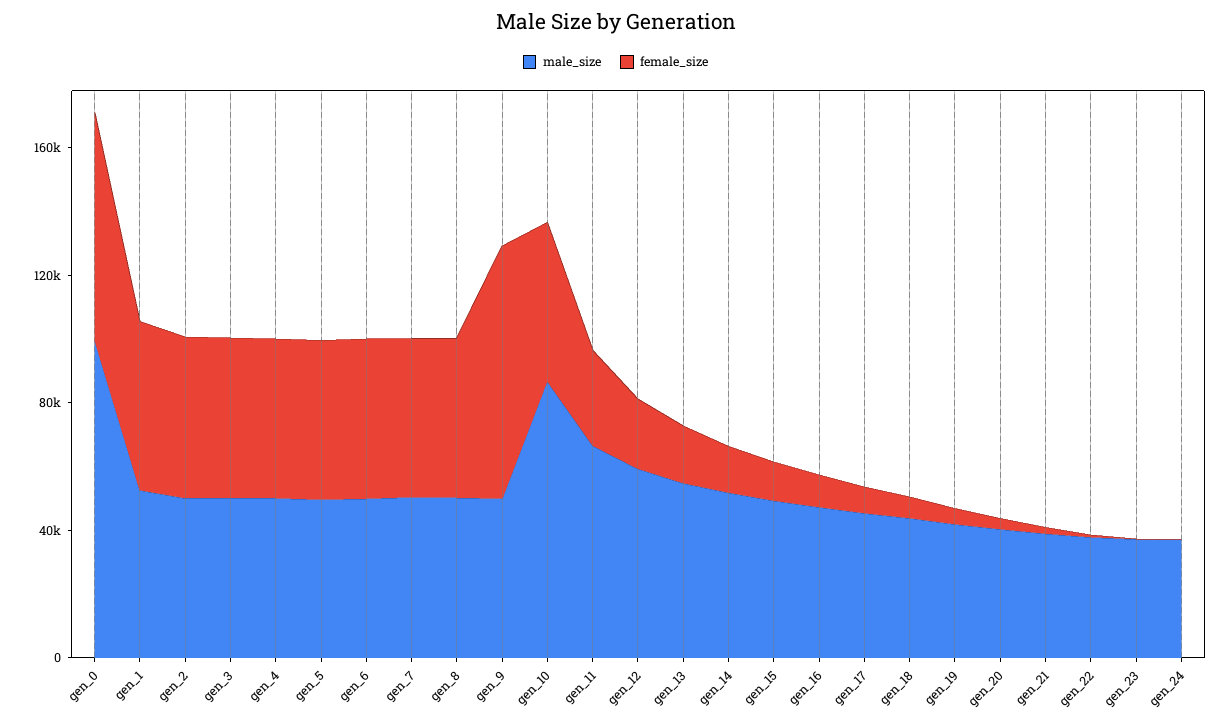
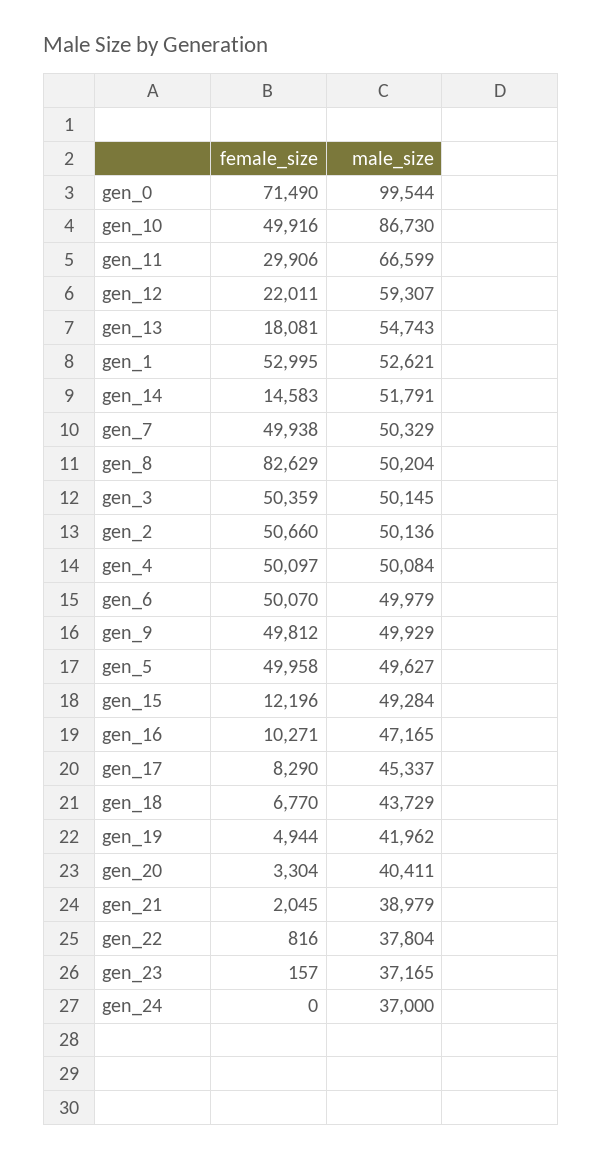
  {
    "male_size": {
      "gen_0": 99544,
      "gen_1": 52621,
      "gen_2": 50136,
      "gen_3": 50145,
      "gen_4": 50084,
      "gen_5": 49627,
      "gen_6": 49979,
      "gen_7": 50329,
      "gen_8": 50204,
      "gen_9": 49929,
      "gen_10": 86730,
      "gen_11": 66599,
      "gen_12": 59307,
      "gen_13": 54743,
      "gen_14": 51791,
      "gen_15": 49284,
      "gen_16": 47165,
      "gen_17": 45337,
      "gen_18": 43729,
      "gen_19": 41962,
      "gen_20": 40411,
      "gen_21": 38979,
      "gen_22": 37804,
      "gen_23": 37165,
      "gen_24": 37000
    },
    "female_size": {
      "gen_0": 71490,
      "gen_1": 52995,
      "gen_2": 50660,
      "gen_3": 50359,
      "gen_4": 50097,
      "gen_5": 49958,
      "gen_6": 50070,
      "gen_7": 49938,
-     "gen_8": 50000,
+     "gen_8": 82629,
-     "gen_9": 80000,
+     "gen_9": 49812,
      "gen_10": 49916,
      "gen_11": 29906,
      "gen_12": 22011,
      "gen_13": 18081,
      "gen_14": 14583,
      "gen_15": 12196,
      "gen_16": 10271,
      "gen_17": 8290,
      "gen_18": 6770,
      "gen_19": 4944,
      "gen_20": 3304,
      "gen_21": 2045,
      "gen_22": 816,
      "gen_23": 157,
      "gen_24": 0
    }
  }

